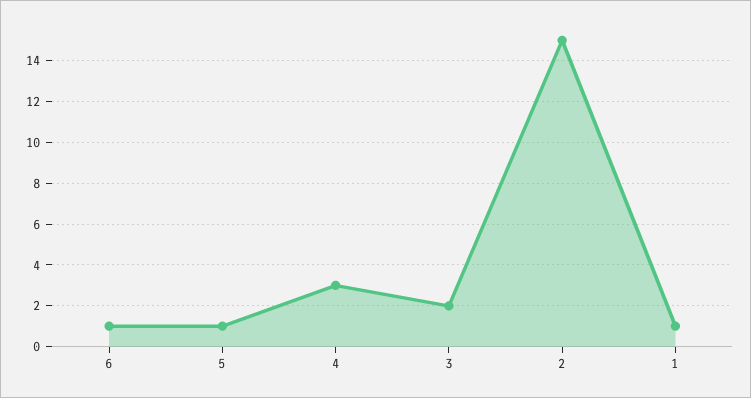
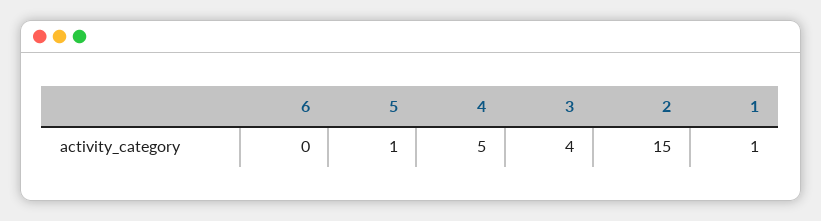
  {
-   "6": 1,
+   "6": 0,
    "5": 1,
-   "4": 3,
+   "4": 5,
-   "3": 2,
+   "3": 4,
    "2": 15,
    "1": 1
  }

